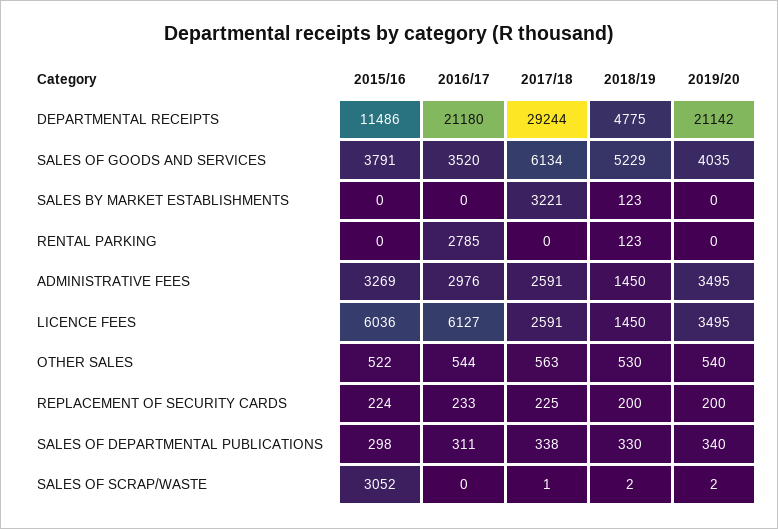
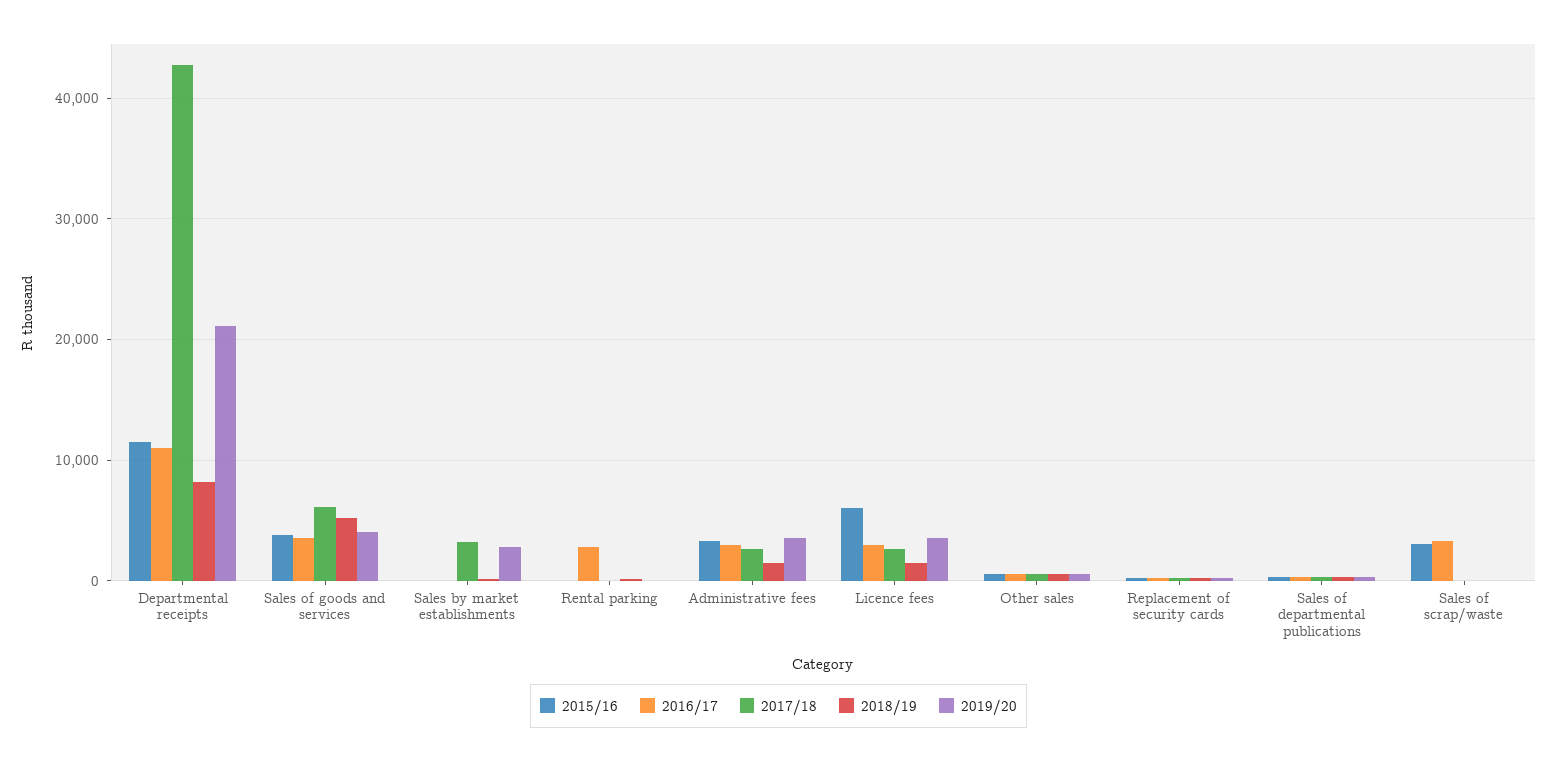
  {
    "2015/16": {
      "DEPARTMENTAL RECEIPTS": 11486,
      "SALES OF GOODS AND SERVICES": 3791,
      "SALES BY MARKET ESTABLISHMENTS": 0,
      "RENTAL PARKING": 0,
      "ADMINISTRATIVE FEES": 3269,
      "LICENCE FEES": 6036,
      "OTHER SALES": 522,
      "REPLACEMENT OF SECURITY CARDS": 224,
      "SALES OF DEPARTMENTAL PUBLICATIONS": 298,
      "SALES OF SCRAP/WASTE": 3052
    },
    "2016/17": {
-     "DEPARTMENTAL RECEIPTS": 21180,
+     "DEPARTMENTAL RECEIPTS": 11000,
      "SALES OF GOODS AND SERVICES": 3520,
      "SALES BY MARKET ESTABLISHMENTS": 0,
      "RENTAL PARKING": 2785,
      "ADMINISTRATIVE FEES": 2976,
-     "LICENCE FEES": 6127,
+     "LICENCE FEES": 3000,
      "OTHER SALES": 544,
      "REPLACEMENT OF SECURITY CARDS": 233,
      "SALES OF DEPARTMENTAL PUBLICATIONS": 311,
-     "SALES OF SCRAP/WASTE": 0
+     "SALES OF SCRAP/WASTE": 3000
    },
    "2017/18": {
-     "DEPARTMENTAL RECEIPTS": 29244,
+     "DEPARTMENTAL RECEIPTS": 43000,
      "SALES OF GOODS AND SERVICES": 6134,
      "SALES BY MARKET ESTABLISHMENTS": 3221,
      "RENTAL PARKING": 0,
      "ADMINISTRATIVE FEES": 2591,
      "LICENCE FEES": 2591,
      "OTHER SALES": 563,
      "REPLACEMENT OF SECURITY CARDS": 225,
      "SALES OF DEPARTMENTAL PUBLICATIONS": 338,
      "SALES OF SCRAP/WASTE": 1
    },
    "2018/19": {
-     "DEPARTMENTAL RECEIPTS": 4775,
+     "DEPARTMENTAL RECEIPTS": 8000,
      "SALES OF GOODS AND SERVICES": 5229,
      "SALES BY MARKET ESTABLISHMENTS": 123,
      "RENTAL PARKING": 123,
      "ADMINISTRATIVE FEES": 1450,
      "LICENCE FEES": 1450,
      "OTHER SALES": 530,
      "REPLACEMENT OF SECURITY CARDS": 200,
      "SALES OF DEPARTMENTAL PUBLICATIONS": 330,
      "SALES OF SCRAP/WASTE": 2
    },
    "2019/20": {
      "DEPARTMENTAL RECEIPTS": 21142,
      "SALES OF GOODS AND SERVICES": 4035,
-     "SALES BY MARKET ESTABLISHMENTS": 0,
+     "SALES BY MARKET ESTABLISHMENTS": 3000,
      "RENTAL PARKING": 0,
      "ADMINISTRATIVE FEES": 3495,
      "LICENCE FEES": 3495,
      "OTHER SALES": 540,
      "REPLACEMENT OF SECURITY CARDS": 200,
      "SALES OF DEPARTMENTAL PUBLICATIONS": 340,
      "SALES OF SCRAP/WASTE": 2
    }
  }

